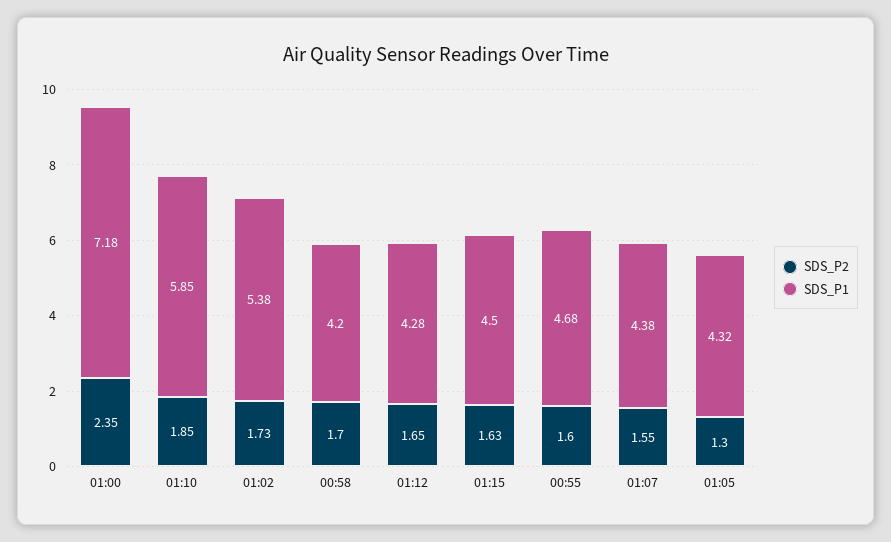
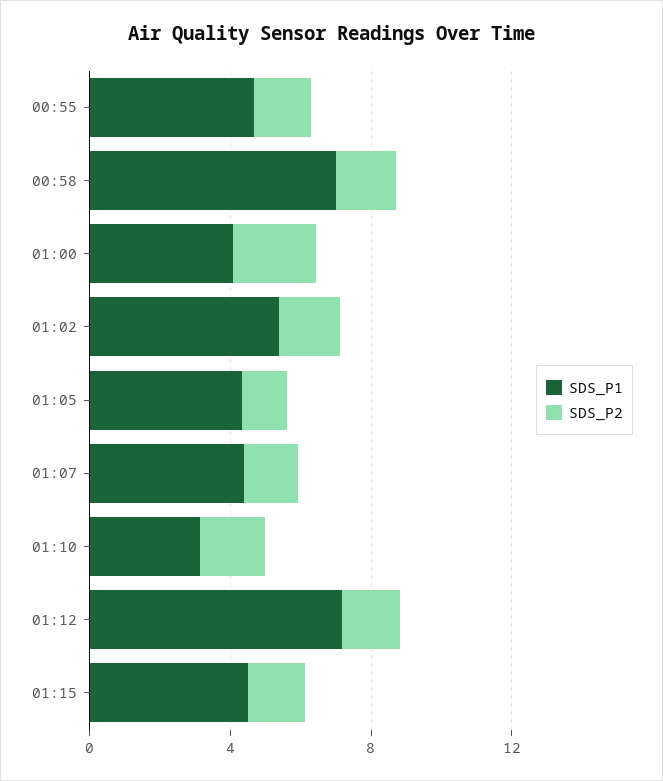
  {
    "SDS_P2": {
      "01:00": 2.35,
      "01:10": 1.85,
      "01:02": 1.73,
      "00:58": 1.7,
      "01:12": 1.65,
      "01:15": 1.63,
      "00:55": 1.6,
      "01:07": 1.55,
      "01:05": 1.3
    },
    "SDS_P1": {
-     "01:00": 7.18,
+     "01:00": 4,
-     "01:10": 5.85,
+     "01:10": 3,
      "01:02": 5.38,
-     "00:58": 4.2,
+     "00:58": 7,
-     "01:12": 4.28,
+     "01:12": 7,
      "01:15": 4.5,
      "00:55": 4.68,
      "01:07": 4.38,
      "01:05": 4.32
    }
  }

